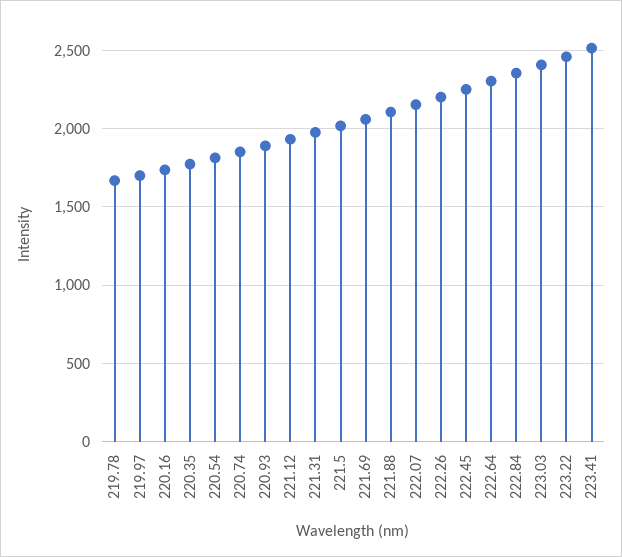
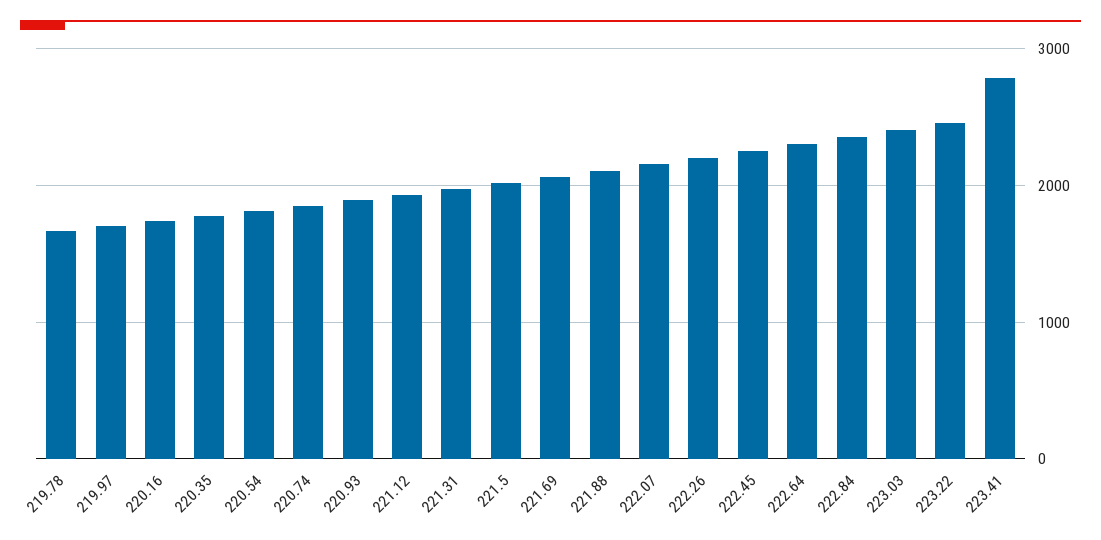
  {
    "219.78": 1650,
    "219.97": 1700,
    "220.16": 1750,
    "220.35": 1750,
    "220.54": 1800,
    "220.74": 1850,
    "220.93": 1900,
    "221.12": 1950,
    "221.31": 2000,
    "221.5": 2000,
    "221.69": 2050,
    "221.88": 2100,
    "222.07": 2150,
    "222.26": 2200,
    "222.45": 2250,
    "222.64": 2300,
    "222.84": 2350,
    "223.03": 2400,
    "223.22": 2450,
-   "223.41": 2500
+   "223.41": 2800
  }

